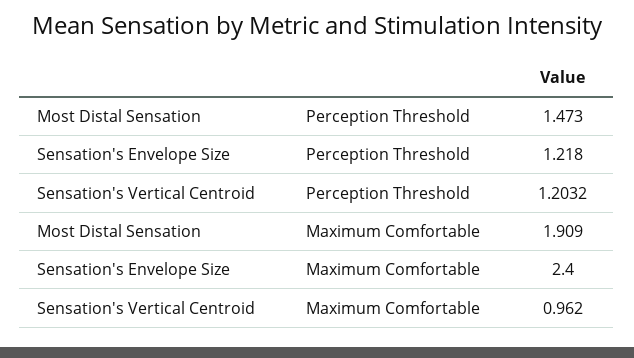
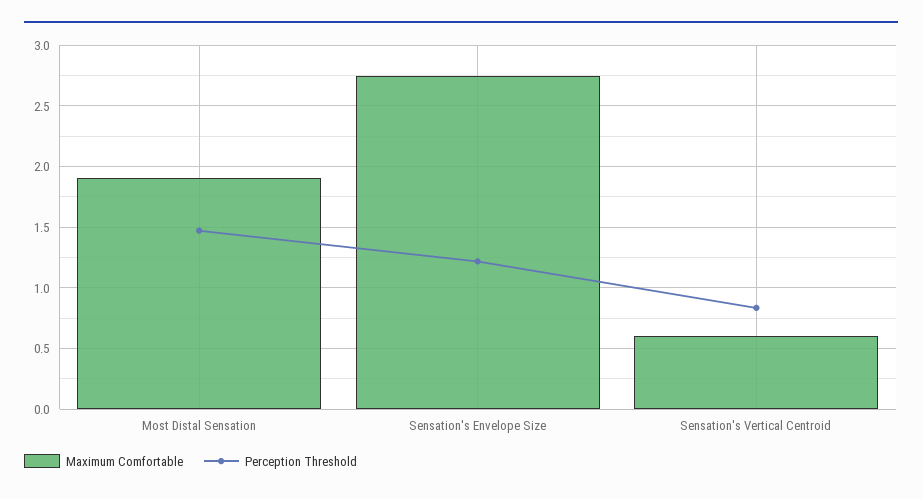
  {
    "Perception Threshold": {
      "Most Distal Sensation": 1.473,
      "Sensation's Envelope Size": 1.218,
-     "Sensation's Vertical Centroid": 1.2032
+     "Sensation's Vertical Centroid": 0.85
    },
    "Maximum Comfortable": {
      "Most Distal Sensation": 1.909,
-     "Sensation's Envelope Size": 2.4,
+     "Sensation's Envelope Size": 2.75,
-     "Sensation's Vertical Centroid": 0.962
+     "Sensation's Vertical Centroid": 0.6
    }
  }

